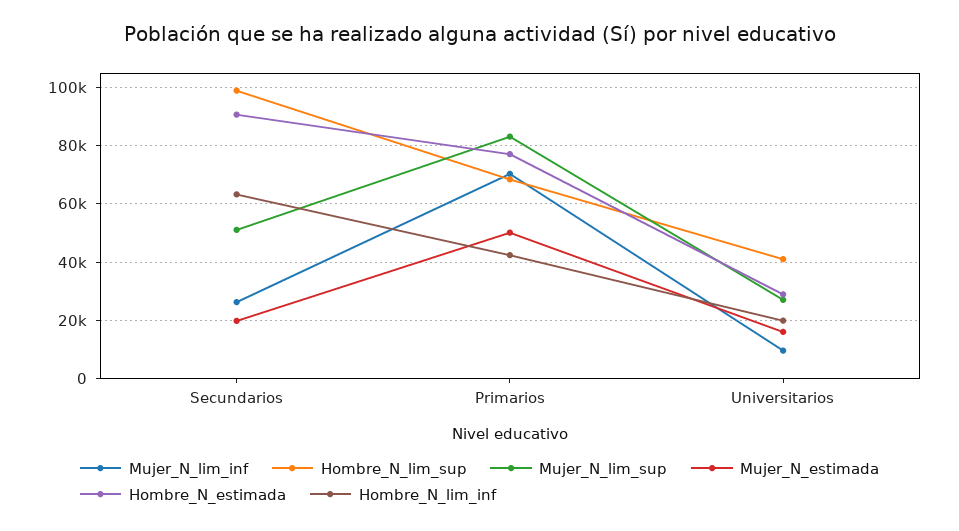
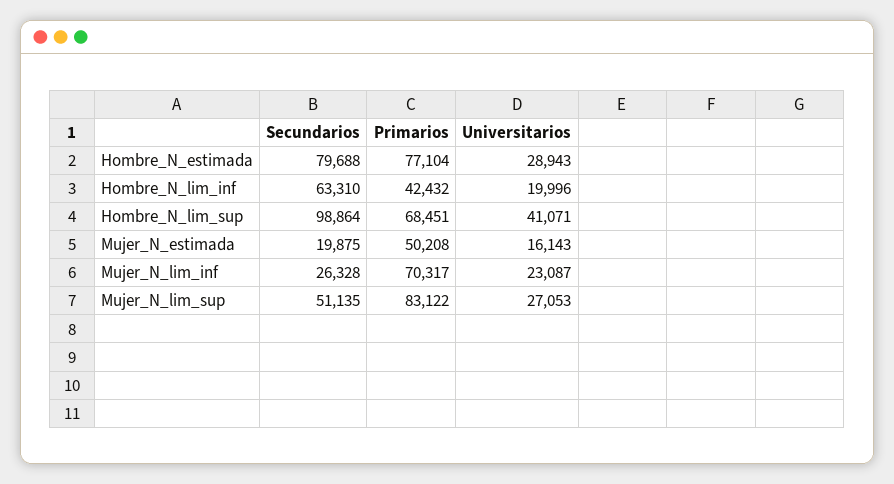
  {
    "Mujer_N_lim_inf": {
      "Secundarios": 26328,
      "Primarios": 70317,
-     "Universitarios": 10000
+     "Universitarios": 23087
    },
    "Hombre_N_lim_sup": {
      "Secundarios": 98864,
      "Primarios": 68451,
      "Universitarios": 41071
    },
    "Mujer_N_lim_sup": {
      "Secundarios": 51135,
      "Primarios": 83122,
      "Universitarios": 27053
    },
    "Mujer_N_estimada": {
      "Secundarios": 19875,
      "Primarios": 50208,
      "Universitarios": 16143
    },
    "Hombre_N_estimada": {
-     "Secundarios": 90000,
+     "Secundarios": 79688,
      "Primarios": 77104,
      "Universitarios": 28943
    },
    "Hombre_N_lim_inf": {
      "Secundarios": 63310,
      "Primarios": 42432,
      "Universitarios": 19996
    }
  }

